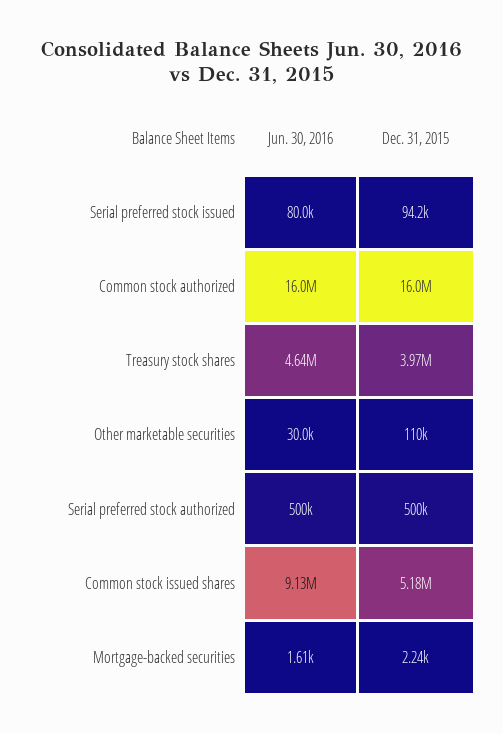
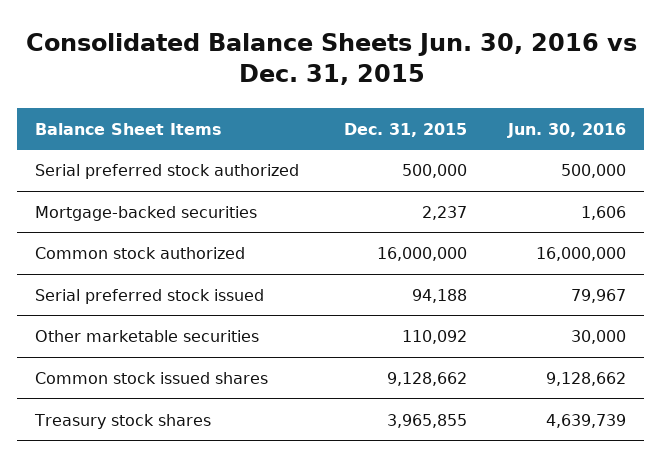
  {
    "Jun. 30, 2016": {
      "Serial preferred stock issued": 79967,
      "Common stock authorized": 16000000,
      "Treasury stock shares": 4639739,
      "Other marketable securities": 30000,
      "Serial preferred stock authorized": 500000,
      "Common stock issued shares": 9128662,
      "Mortgage-backed securities": 1606
    },
    "Dec. 31, 2015": {
      "Serial preferred stock issued": 94188,
      "Common stock authorized": 16000000,
      "Treasury stock shares": 3965855,
      "Other marketable securities": 110092,
      "Serial preferred stock authorized": 500000,
-     "Common stock issued shares": 5180000,
+     "Common stock issued shares": 9128662,
      "Mortgage-backed securities": 2237
    }
  }

